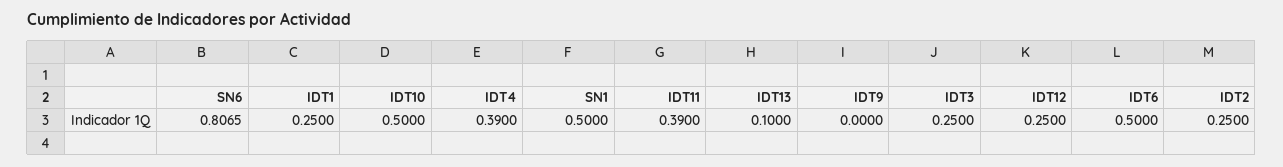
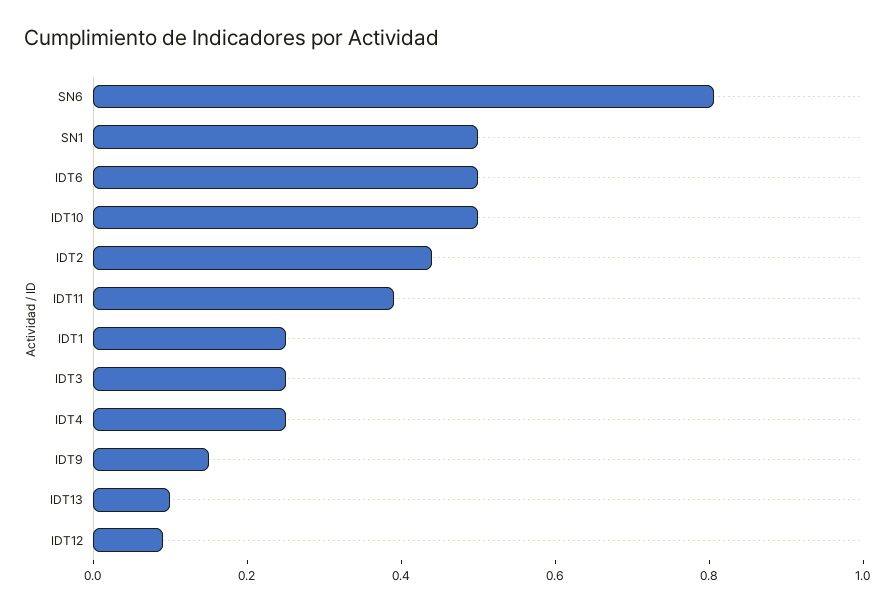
  {
    "SN6": 0.8065,
    "IDT1": 0.25,
    "IDT10": 0.5,
-   "IDT4": 0.39,
+   "IDT4": 0.25,
    "SN1": 0.5,
    "IDT11": 0.39,
    "IDT13": 0.1,
-   "IDT9": 0,
+   "IDT9": 0.15,
    "IDT3": 0.25,
-   "IDT12": 0.25,
+   "IDT12": 0.1,
    "IDT6": 0.5,
-   "IDT2": 0.25
+   "IDT2": 0.45
  }

